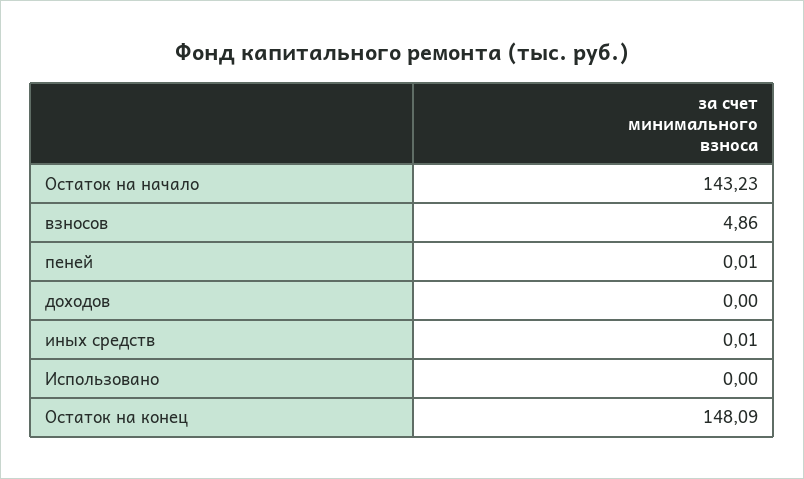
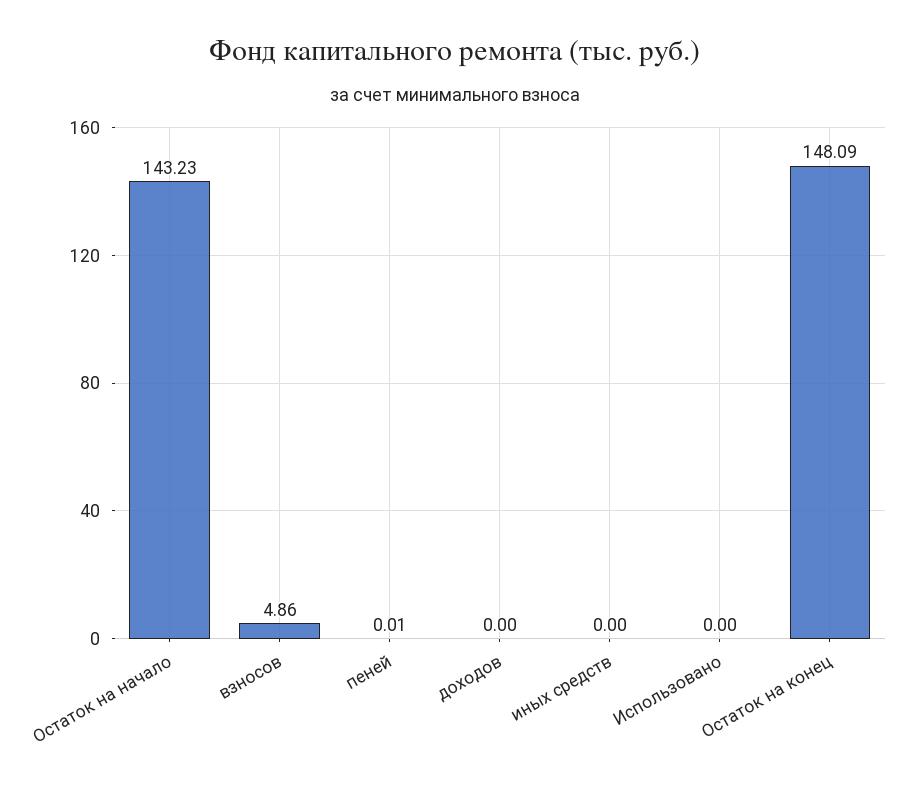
  {
    "Остаток на начало": 143.23,
    "взносов": 4.86,
    "пеней": 0.01,
    "доходов": 0,
-   "иных средств": 0.01,
+   "иных средств": 0,
    "Использовано": 0,
    "Остаток на конец": 148.09
  }

